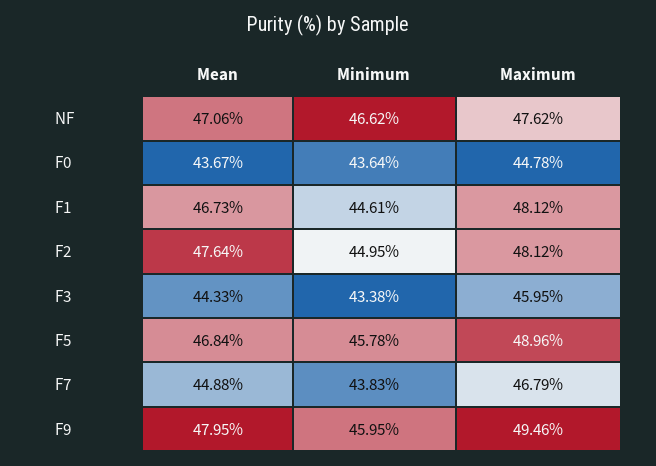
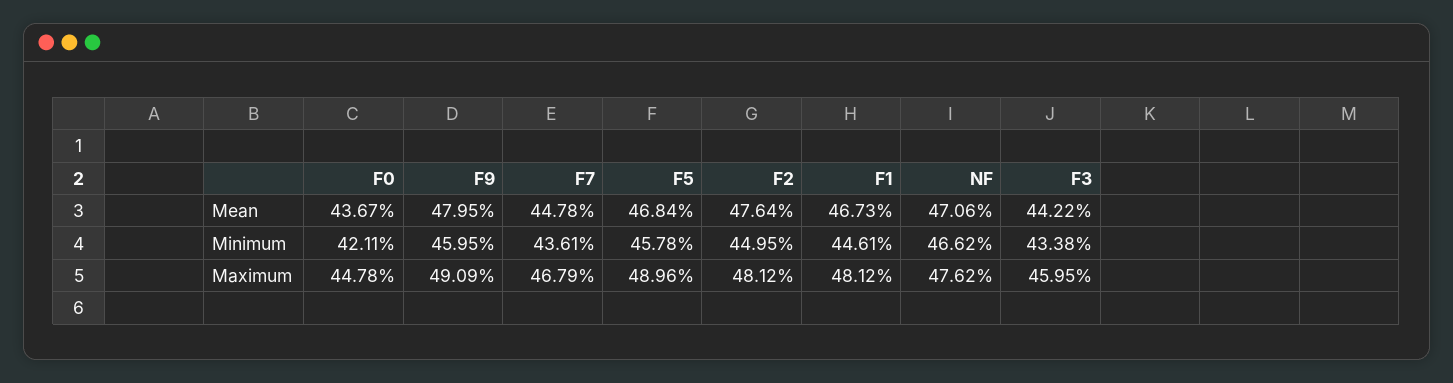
  {
    "Mean": {
      "NF": 47.06,
      "F0": 43.67,
      "F1": 46.73,
      "F2": 47.64,
-     "F3": 44.33,
+     "F3": 44.22,
      "F5": 46.84,
-     "F7": 44.88,
+     "F7": 44.78,
      "F9": 47.95
    },
    "Minimum": {
      "NF": 46.62,
-     "F0": 43.64,
+     "F0": 42.11,
      "F1": 44.61,
      "F2": 44.95,
      "F3": 43.38,
      "F5": 45.78,
-     "F7": 43.83,
+     "F7": 43.61,
      "F9": 45.95
    },
    "Maximum": {
      "NF": 47.62,
      "F0": 44.78,
      "F1": 48.12,
      "F2": 48.12,
      "F3": 45.95,
      "F5": 48.96,
      "F7": 46.79,
-     "F9": 49.46
+     "F9": 49.09
    }
  }

